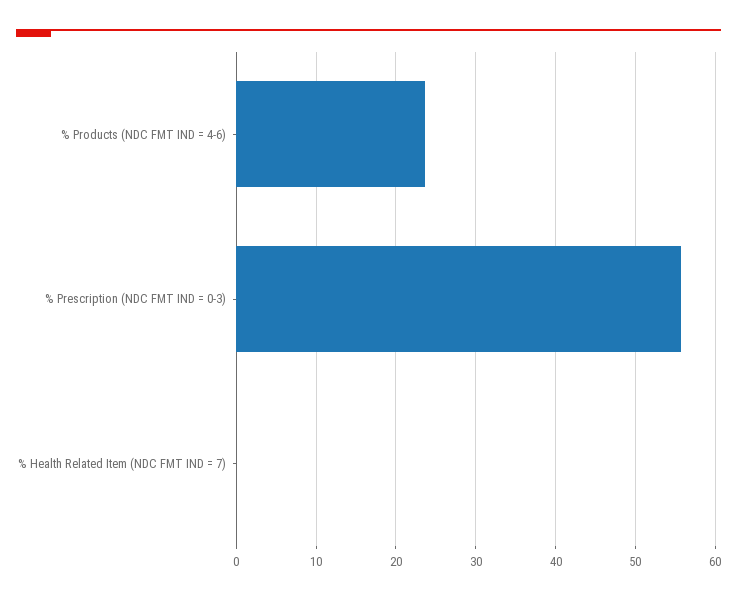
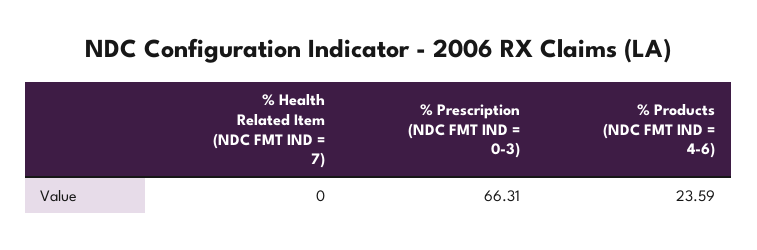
  {
    "% Products (NDC FMT IND = 4-6)": 23.59,
-   "% Prescription (NDC FMT IND = 0-3)": 56,
+   "% Prescription (NDC FMT IND = 0-3)": 66.31,
    "% Health Related Item (NDC FMT IND = 7)": 0
  }

